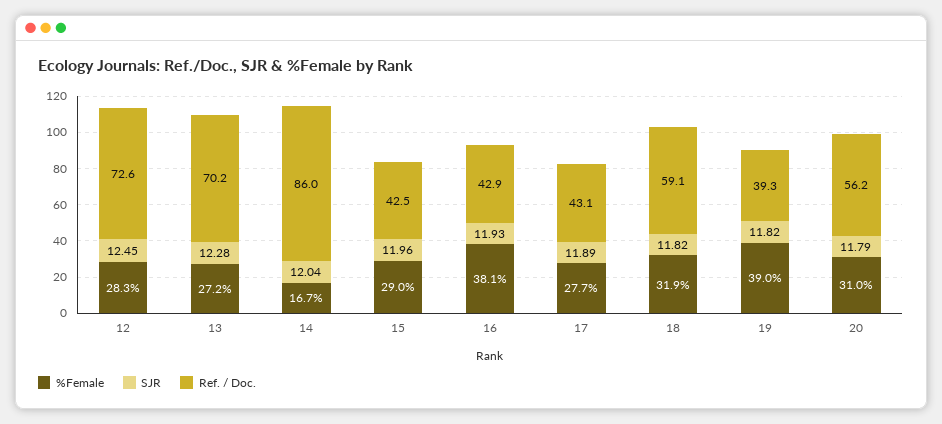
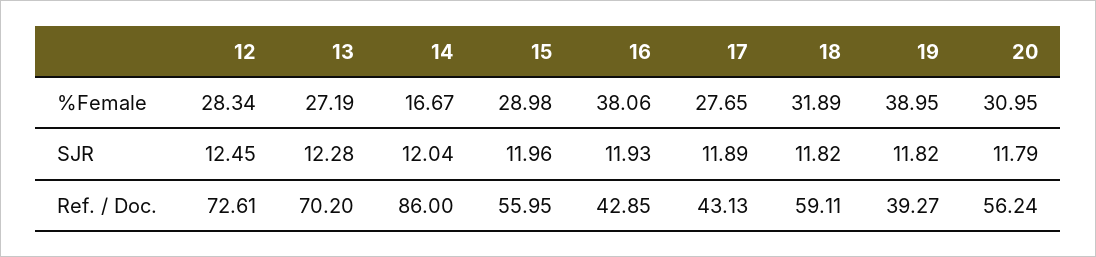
  {
    "%Female": {
      "12": 28.34,
      "13": 27.19,
      "14": 16.67,
      "15": 28.98,
      "16": 38.06,
      "17": 27.65,
      "18": 31.89,
      "19": 38.95,
      "20": 30.95
    },
    "SJR": {
      "12": 12.45,
      "13": 12.28,
      "14": 12.04,
      "15": 11.96,
      "16": 11.93,
      "17": 11.89,
      "18": 11.82,
      "19": 11.82,
      "20": 11.79
    },
    "Ref. / Doc.": {
      "12": 72.61,
      "13": 70.2,
      "14": 86,
-     "15": 42.5,
+     "15": 55.95,
      "16": 42.85,
      "17": 43.13,
      "18": 59.11,
      "19": 39.27,
      "20": 56.24
    }
  }

